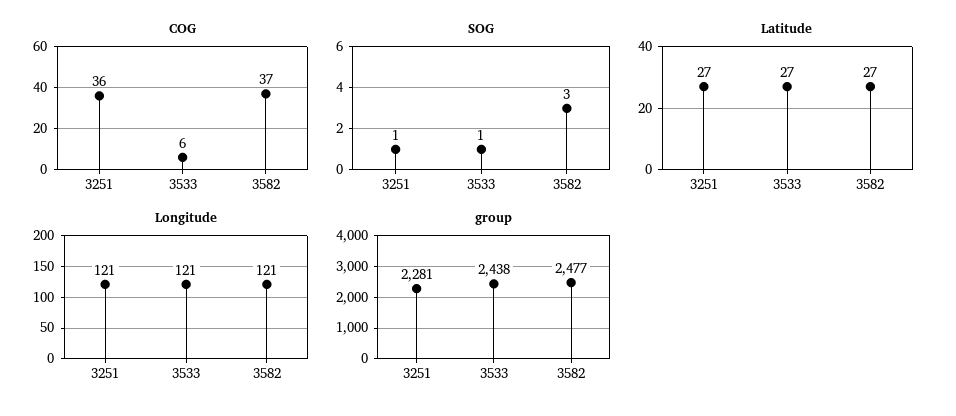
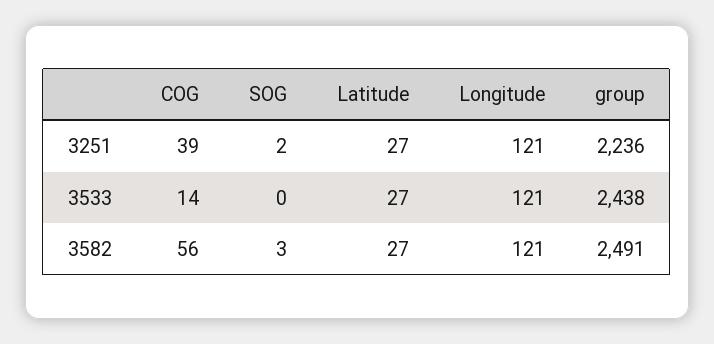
  {
    "COG": {
-     "3251": 36,
+     "3251": 39,
-     "3533": 6,
+     "3533": 14,
-     "3582": 37
+     "3582": 56
    },
    "SOG": {
-     "3251": 1,
+     "3251": 2,
-     "3533": 1,
+     "3533": 0,
      "3582": 3
    },
    "Latitude": {
      "3251": 27,
      "3533": 27,
      "3582": 27
    },
    "Longitude": {
      "3251": 121,
      "3533": 121,
      "3582": 121
    },
    "group": {
-     "3251": 2281,
+     "3251": 2236,
      "3533": 2438,
-     "3582": 2477
+     "3582": 2491
    }
  }

